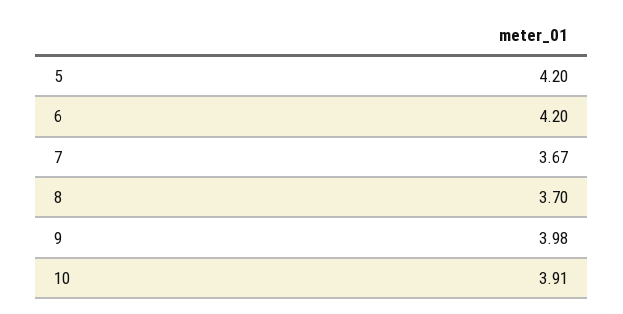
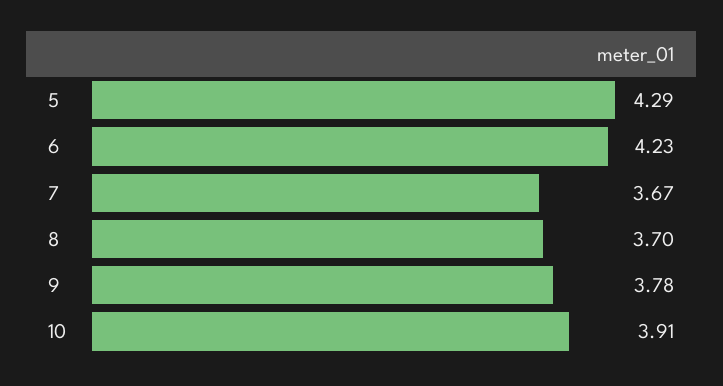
  {
-   "5": 4.2,
+   "5": 4.29,
-   "6": 4.2,
+   "6": 4.23,
    "7": 3.67,
    "8": 3.7,
-   "9": 3.98,
+   "9": 3.78,
    "10": 3.91
  }

